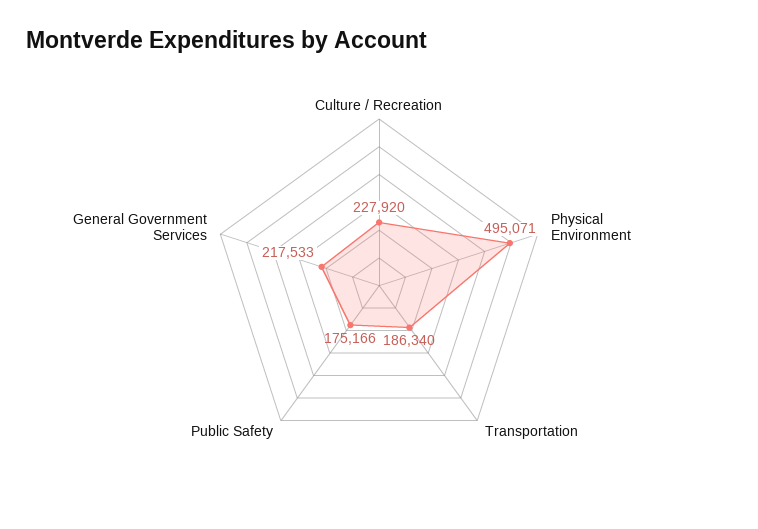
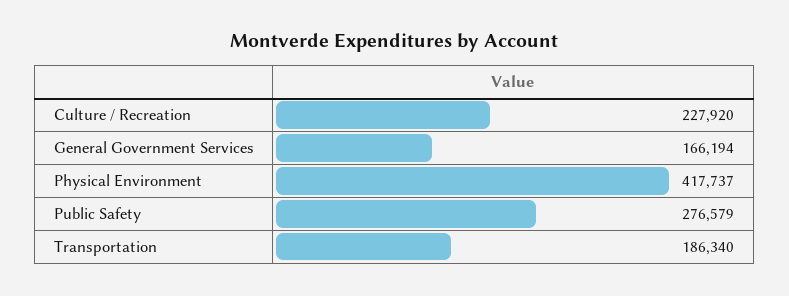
  {
    "Culture / Recreation": 227920,
-   "Physical Environment": 495071,
+   "Physical Environment": 417737,
    "Transportation": 186340,
-   "Public Safety": 175166,
+   "Public Safety": 276579,
-   "General Government Services": 217533
+   "General Government Services": 166194
  }

